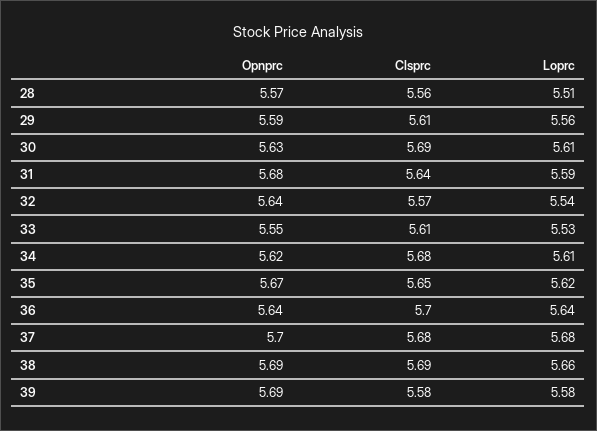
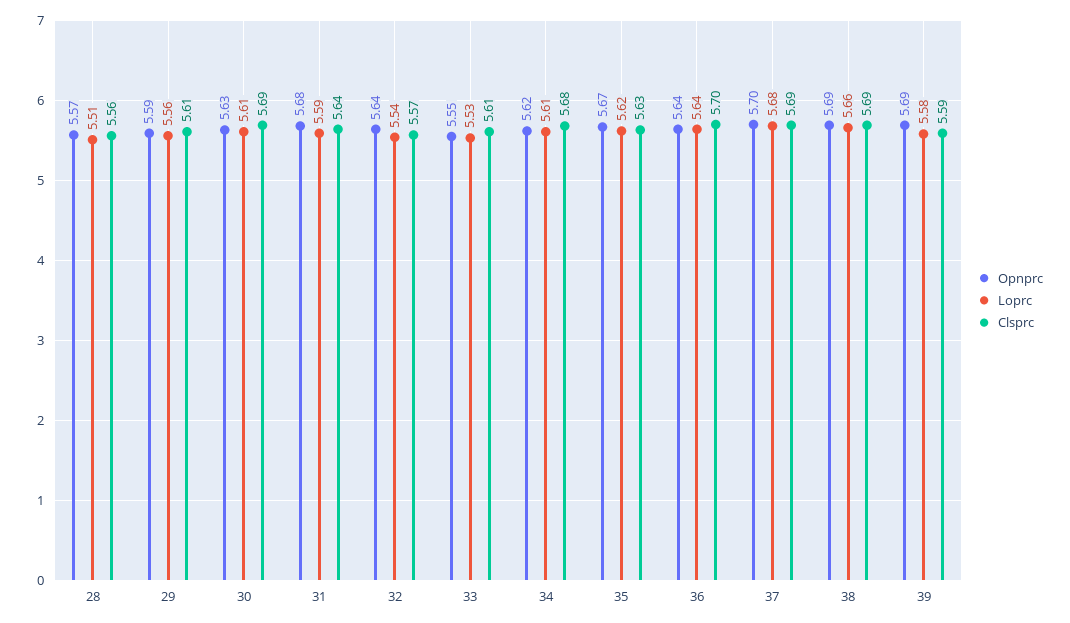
  {
    "Opnprc": {
      "28": 5.57,
      "29": 5.59,
      "30": 5.63,
      "31": 5.68,
      "32": 5.64,
      "33": 5.55,
      "34": 5.62,
      "35": 5.67,
      "36": 5.64,
      "37": 5.7,
      "38": 5.69,
      "39": 5.69
    },
    "Clsprc": {
      "28": 5.56,
      "29": 5.61,
      "30": 5.69,
      "31": 5.64,
      "32": 5.57,
      "33": 5.61,
      "34": 5.68,
-     "35": 5.65,
+     "35": 5.63,
      "36": 5.7,
-     "37": 5.68,
+     "37": 5.69,
      "38": 5.69,
-     "39": 5.58
+     "39": 5.59
    },
    "Loprc": {
      "28": 5.51,
      "29": 5.56,
      "30": 5.61,
      "31": 5.59,
      "32": 5.54,
      "33": 5.53,
      "34": 5.61,
      "35": 5.62,
      "36": 5.64,
      "37": 5.68,
      "38": 5.66,
      "39": 5.58
    }
  }

